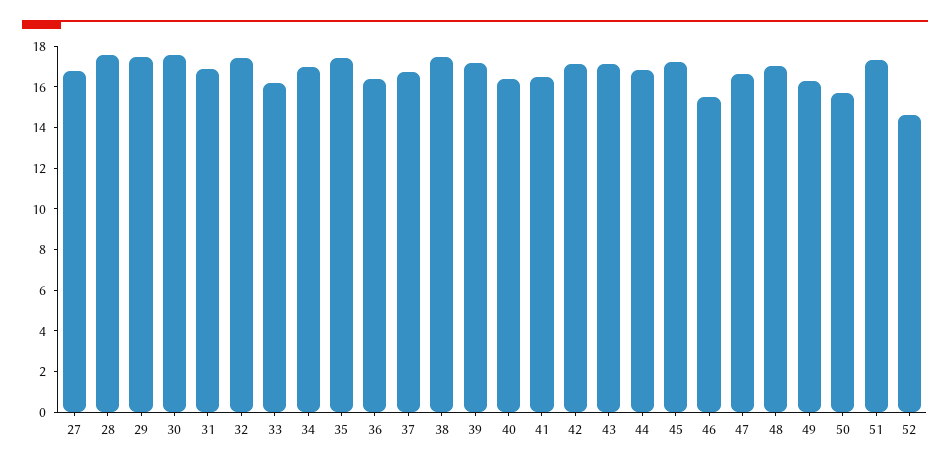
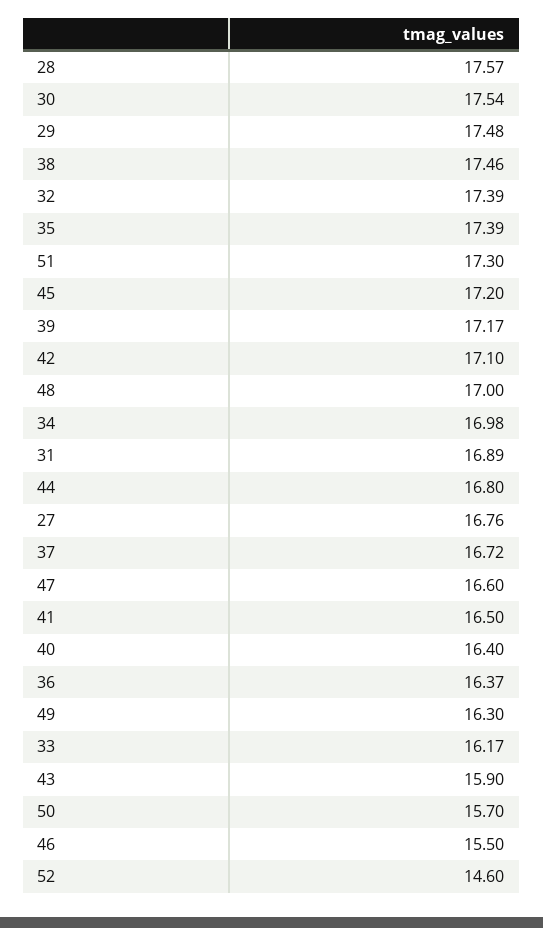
  {
    "27": 16.76,
    "28": 17.57,
    "29": 17.48,
    "30": 17.54,
    "31": 16.89,
    "32": 17.39,
    "33": 16.17,
    "34": 16.98,
    "35": 17.39,
    "36": 16.37,
    "37": 16.72,
    "38": 17.46,
    "39": 17.17,
    "40": 16.4,
    "41": 16.5,
    "42": 17.1,
-   "43": 17,
+   "43": 15.9,
    "44": 16.8,
    "45": 17.2,
    "46": 15.5,
    "47": 16.6,
    "48": 17,
    "49": 16.3,
    "50": 15.7,
    "51": 17.3,
    "52": 14.6
  }

